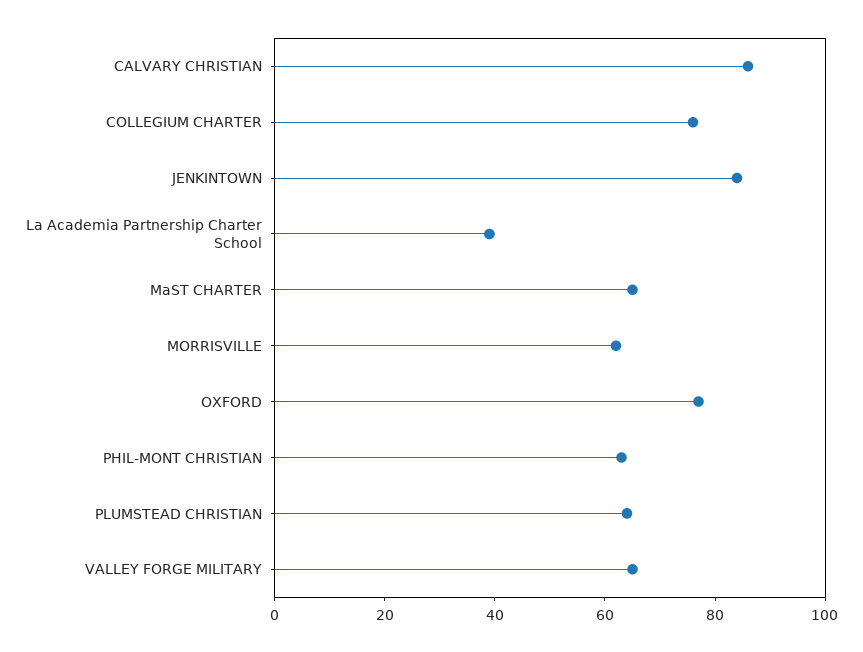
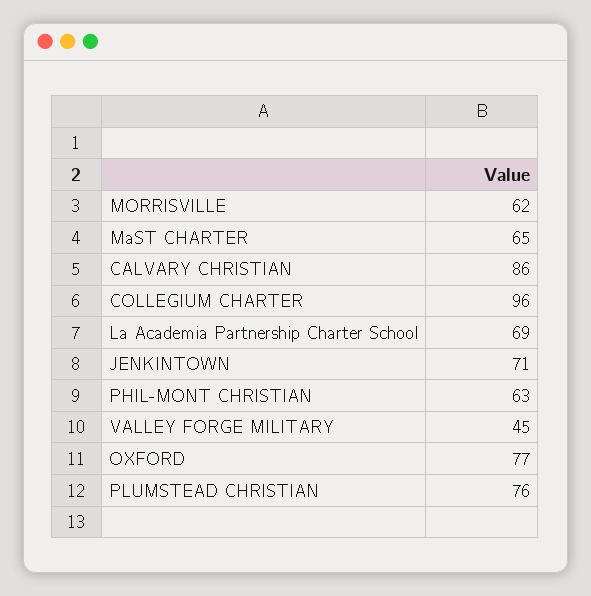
  {
    "CALVARY CHRISTIAN": 86,
-   "COLLEGIUM CHARTER": 75,
+   "COLLEGIUM CHARTER": 96,
-   "JENKINTOWN": 85,
+   "JENKINTOWN": 71,
-   "La Academia Partnership Charter School": 40,
+   "La Academia Partnership Charter School": 69,
    "MaST CHARTER": 65,
    "MORRISVILLE": 62,
    "OXFORD": 77,
    "PHIL-MONT CHRISTIAN": 63,
-   "PLUMSTEAD CHRISTIAN": 65,
+   "PLUMSTEAD CHRISTIAN": 76,
-   "VALLEY FORGE MILITARY": 65
+   "VALLEY FORGE MILITARY": 45
  }

